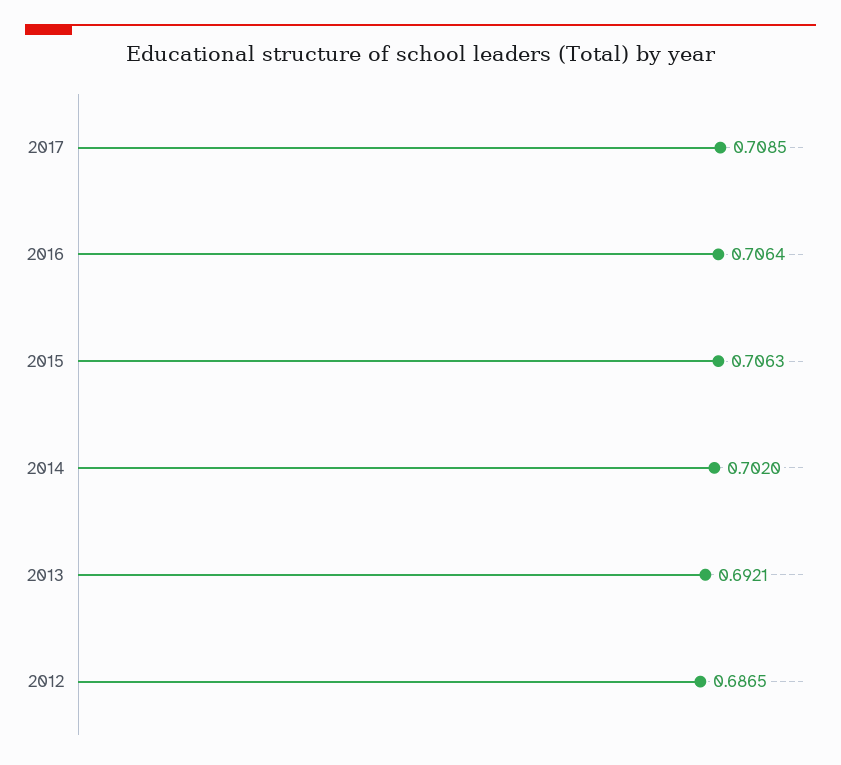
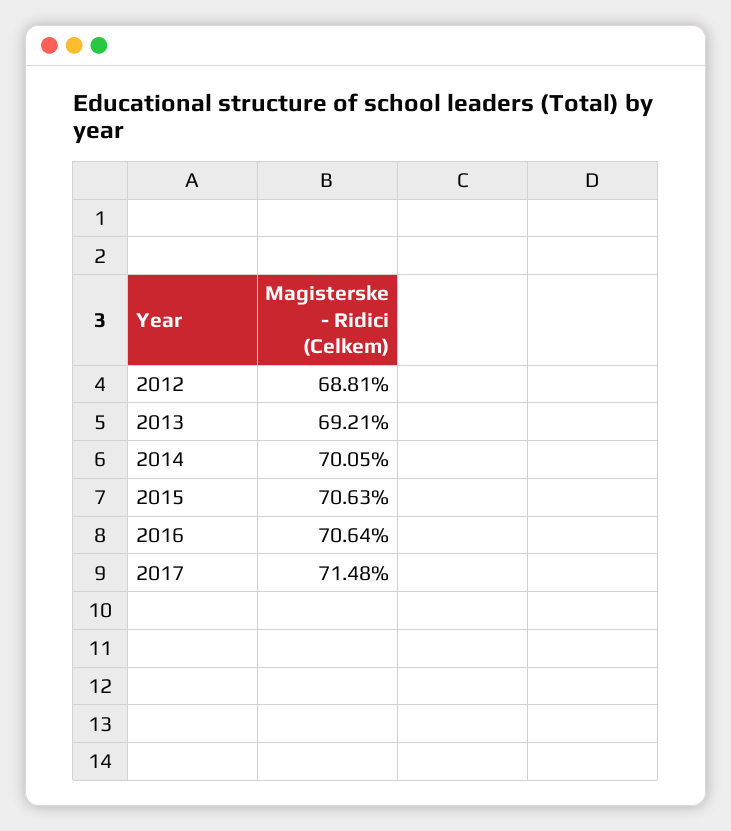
  {
-   "2017": 0.7085,
+   "2017": 0.7148,
    "2016": 0.7064,
    "2015": 0.7063,
-   "2014": 0.702,
+   "2014": 0.7005,
    "2013": 0.6921,
-   "2012": 0.6865
+   "2012": 0.6881
  }

